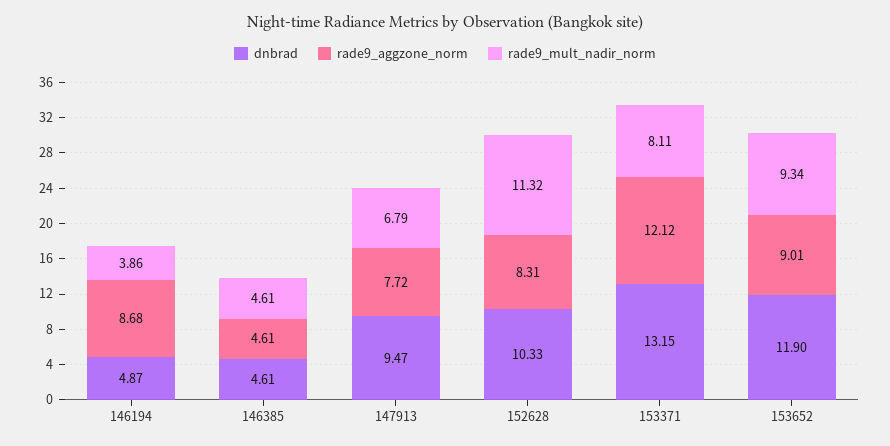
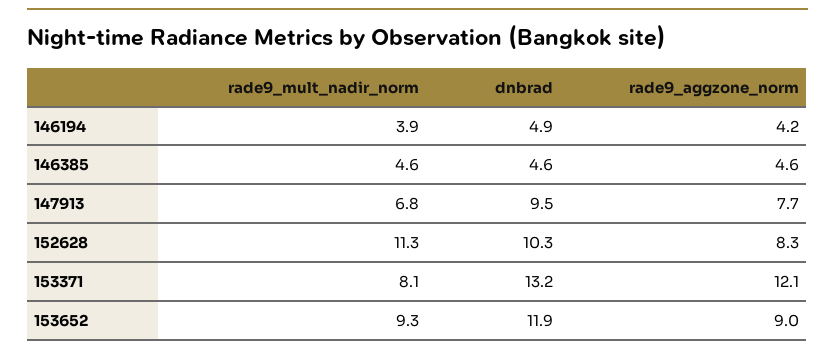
  {
    "dnbrad": {
      "146194": 4.87,
      "146385": 4.61,
      "147913": 9.47,
      "152628": 10.33,
      "153371": 13.15,
      "153652": 11.9
    },
    "rade9_aggzone_norm": {
-     "146194": 8.68,
+     "146194": 4.2,
      "146385": 4.61,
      "147913": 7.72,
      "152628": 8.31,
      "153371": 12.12,
      "153652": 9.01
    },
    "rade9_mult_nadir_norm": {
      "146194": 3.86,
      "146385": 4.61,
      "147913": 6.79,
      "152628": 11.32,
      "153371": 8.11,
      "153652": 9.34
    }
  }

